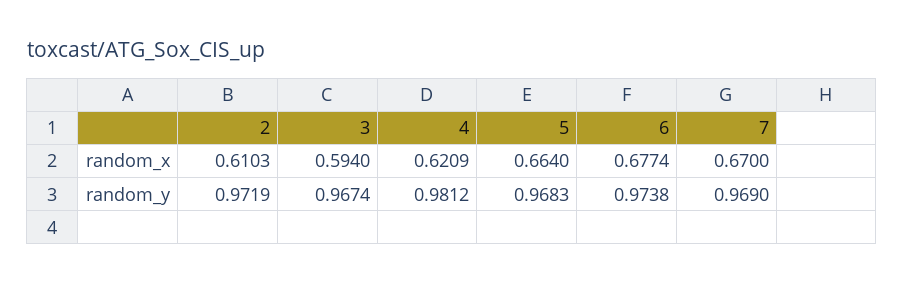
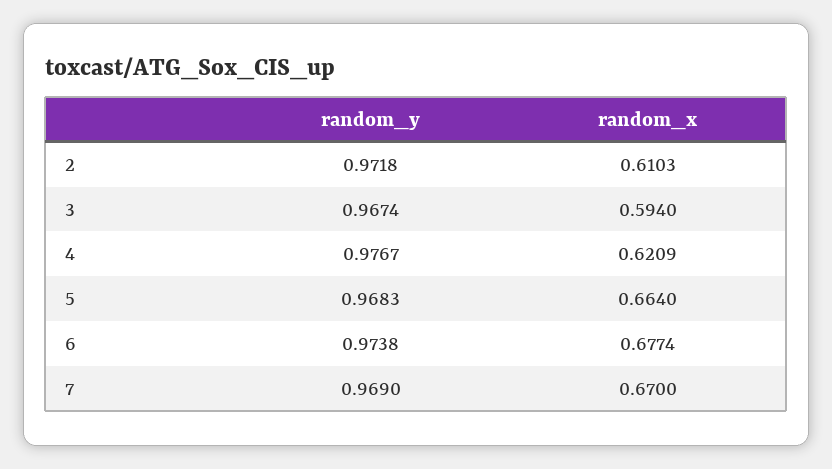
  {
    "2": {
      "random_x": 0.6103,
-     "random_y": 0.9719
+     "random_y": 0.9718
    },
    "3": {
      "random_x": 0.594,
      "random_y": 0.9674
    },
    "4": {
      "random_x": 0.6209,
-     "random_y": 0.9812
+     "random_y": 0.9767
    },
    "5": {
      "random_x": 0.664,
      "random_y": 0.9683
    },
    "6": {
      "random_x": 0.6774,
      "random_y": 0.9738
    },
    "7": {
      "random_x": 0.67,
      "random_y": 0.969
    }
  }

